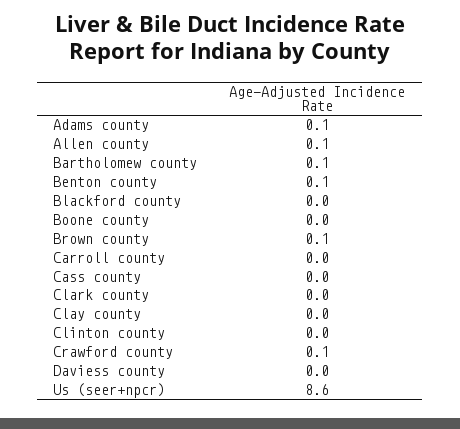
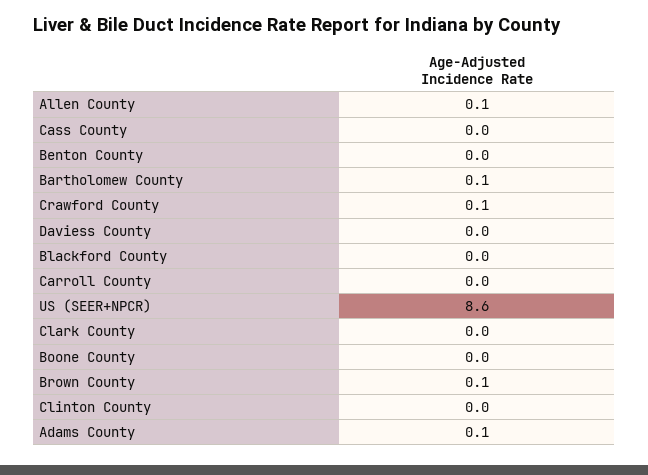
  {
    "Adams county": 0.1,
    "Allen county": 0.1,
    "Bartholomew county": 0.1,
-   "Benton county": 0.1,
+   "Benton county": 0,
    "Blackford county": 0,
    "Boone county": 0,
    "Brown county": 0.1,
    "Carroll county": 0,
    "Cass county": 0,
    "Clark county": 0,
-   "Clay county": 0,
    "Clinton county": 0,
    "Crawford county": 0.1,
    "Daviess county": 0,
    "Us (seer+npcr)": 8.6
  }

